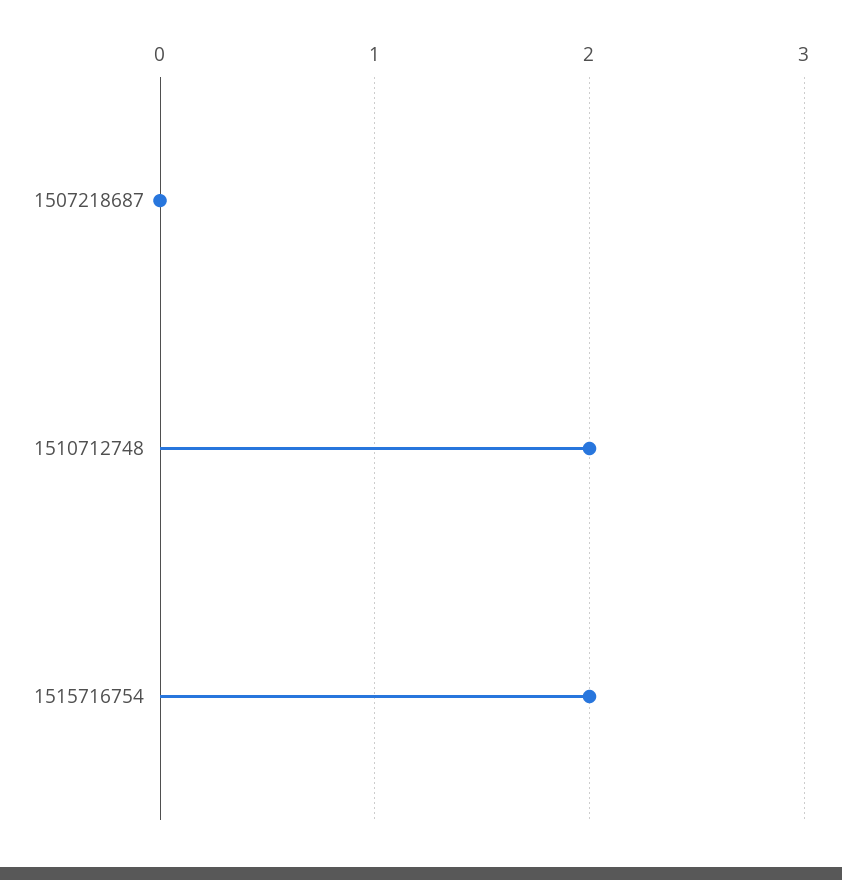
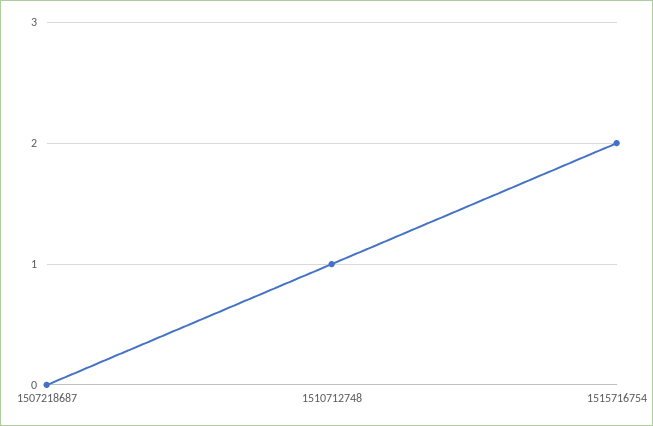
  {
    "1507218687": 0,
-   "1510712748": 2,
+   "1510712748": 1,
    "1515716754": 2
  }

